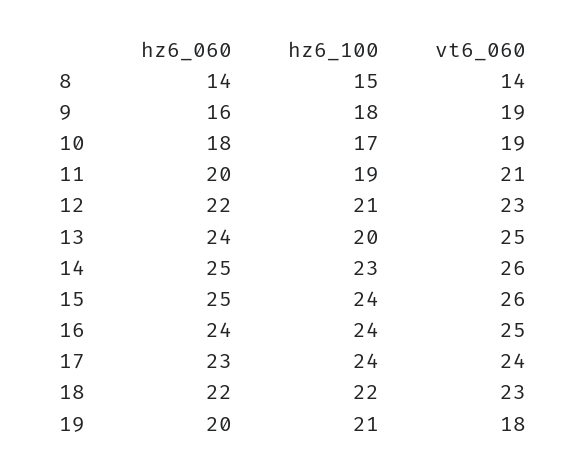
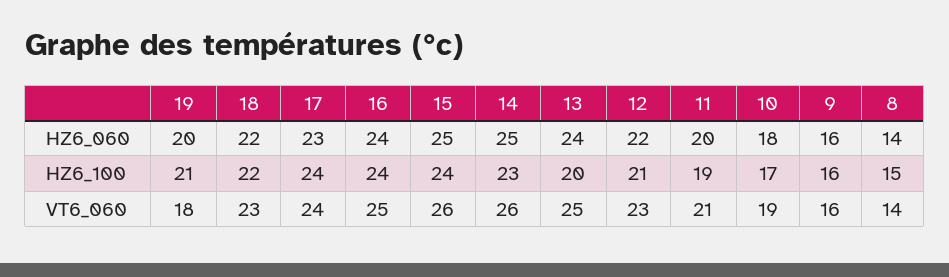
  {
    "hz6_060": {
      "8": 14,
      "9": 16,
      "10": 18,
      "11": 20,
      "12": 22,
      "13": 24,
      "14": 25,
      "15": 25,
      "16": 24,
      "17": 23,
      "18": 22,
      "19": 20
    },
    "hz6_100": {
      "8": 15,
-     "9": 18,
+     "9": 16,
      "10": 17,
      "11": 19,
      "12": 21,
      "13": 20,
      "14": 23,
      "15": 24,
      "16": 24,
      "17": 24,
      "18": 22,
      "19": 21
    },
    "vt6_060": {
      "8": 14,
-     "9": 19,
+     "9": 16,
      "10": 19,
      "11": 21,
      "12": 23,
      "13": 25,
      "14": 26,
      "15": 26,
      "16": 25,
      "17": 24,
      "18": 23,
      "19": 18
    }
  }

